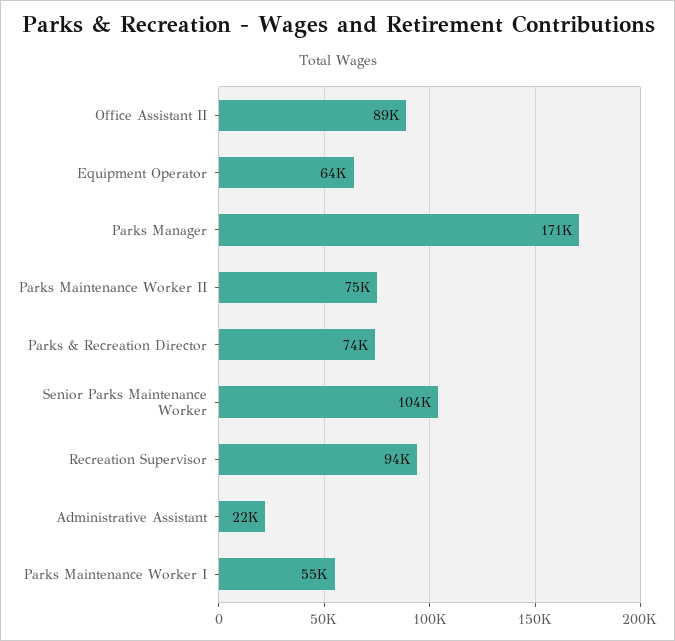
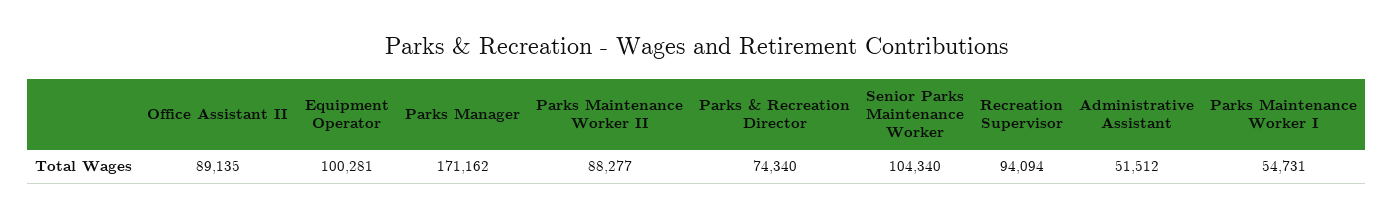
  {
    "Office Assistant II": 89135,
-   "Equipment Operator": 64000,
+   "Equipment Operator": 100281,
    "Parks Manager": 171162,
-   "Parks Maintenance Worker II": 75000,
+   "Parks Maintenance Worker II": 88277,
    "Parks & Recreation Director": 74340,
    "Senior Parks Maintenance Worker": 104340,
    "Recreation Supervisor": 94094,
-   "Administrative Assistant": 22000,
+   "Administrative Assistant": 51512,
    "Parks Maintenance Worker I": 54731
  }

